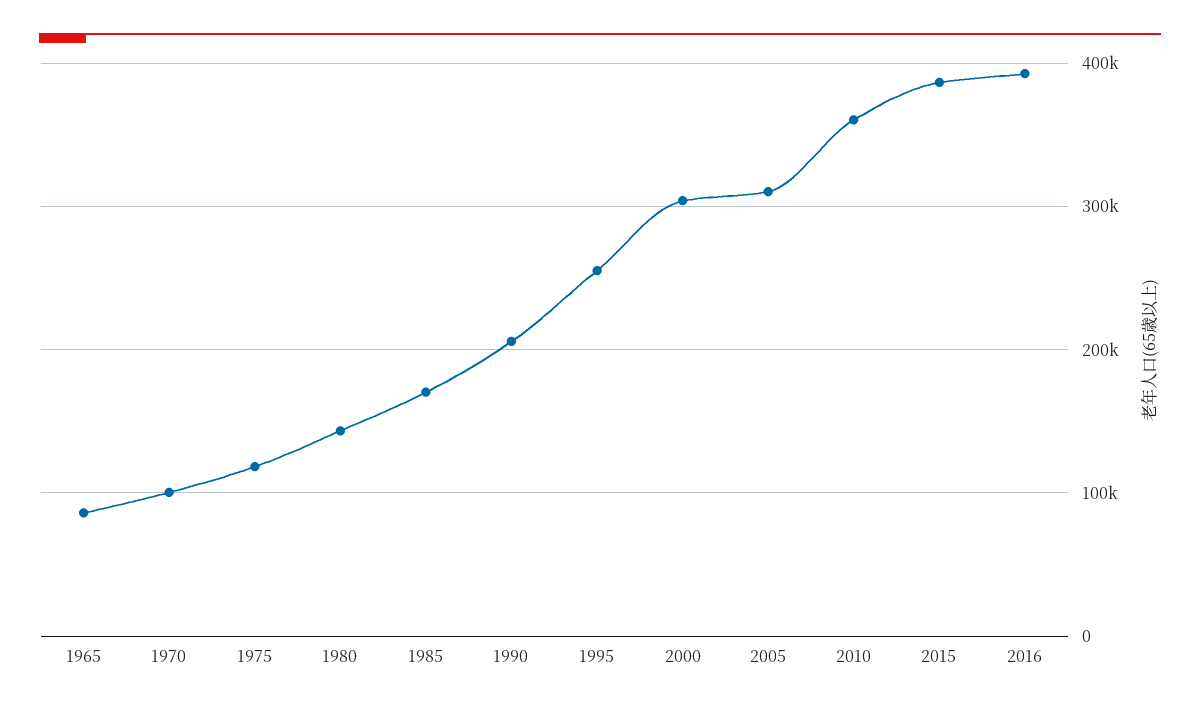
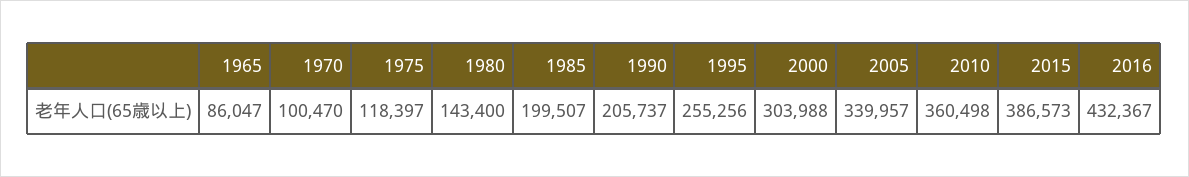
  {
    "1965": 86047,
    "1970": 100470,
    "1975": 118397,
    "1980": 143400,
-   "1985": 170000,
+   "1985": 199507,
    "1990": 205737,
    "1995": 255256,
    "2000": 303988,
-   "2005": 310000,
+   "2005": 339957,
    "2010": 360498,
    "2015": 386573,
-   "2016": 390000
+   "2016": 432367
  }

